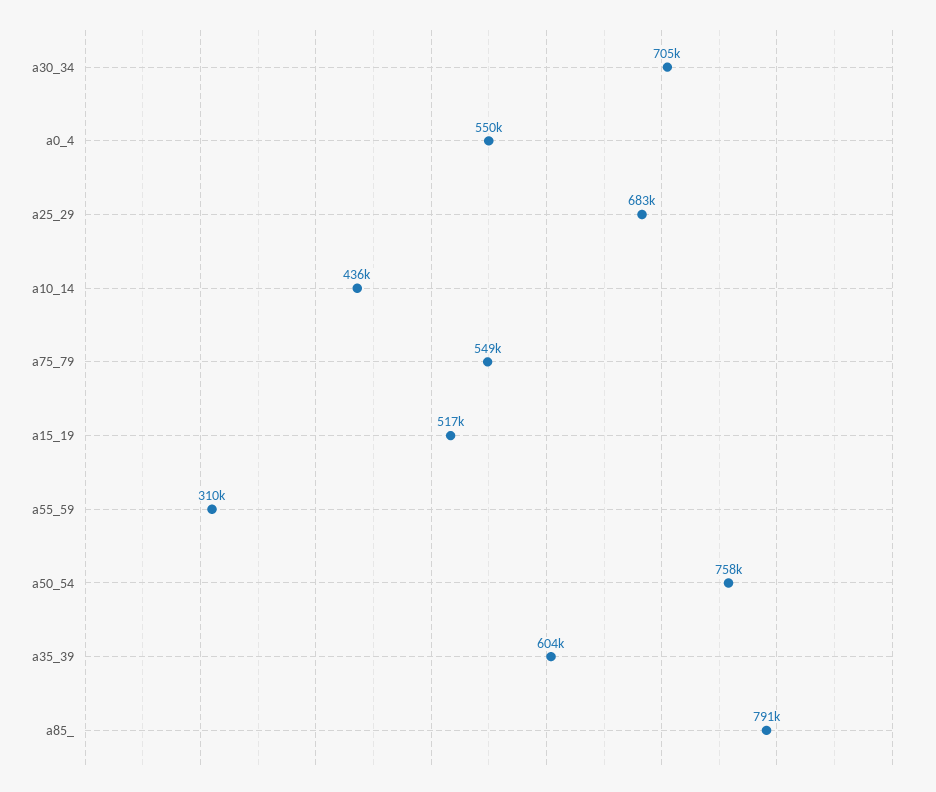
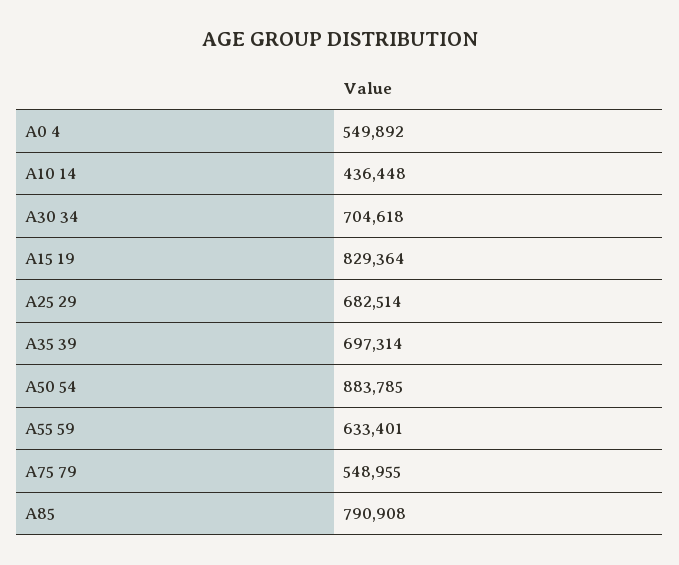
  {
    "a30_34": 704618,
    "a0_4": 549892,
    "a25_29": 682514,
    "a10_14": 436448,
    "a75_79": 548955,
-   "a15_19": 517000,
+   "a15_19": 829364,
-   "a55_59": 310000,
+   "a55_59": 633401,
-   "a50_54": 758000,
+   "a50_54": 883785,
-   "a35_39": 604000,
+   "a35_39": 697314,
    "a85_": 790908
  }

